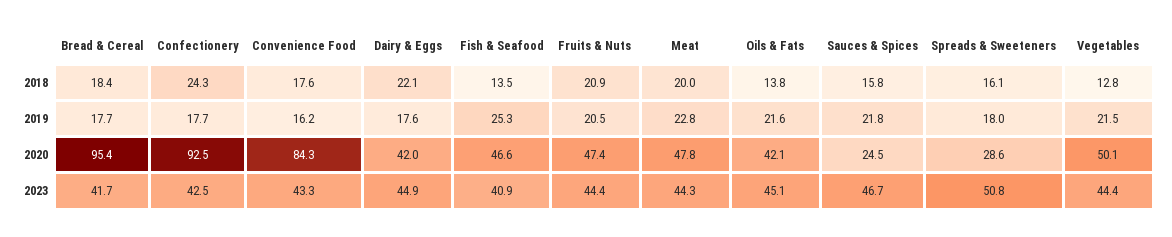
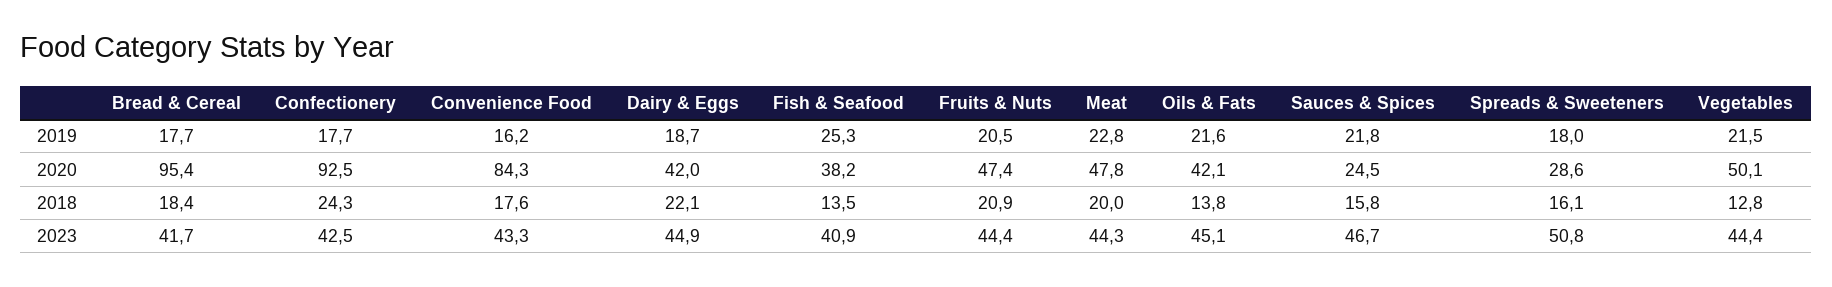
  {
    "Bread & Cereal": {
      "2018": 18.4,
      "2019": 17.7,
      "2020": 95.4,
      "2023": 41.7
    },
    "Confectionery": {
      "2018": 24.3,
      "2019": 17.7,
      "2020": 92.5,
      "2023": 42.5
    },
    "Convenience Food": {
      "2018": 17.6,
      "2019": 16.2,
      "2020": 84.3,
      "2023": 43.3
    },
    "Dairy & Eggs": {
      "2018": 22.1,
-     "2019": 17.6,
+     "2019": 18.7,
      "2020": 42,
      "2023": 44.9
    },
    "Fish & Seafood": {
      "2018": 13.5,
      "2019": 25.3,
-     "2020": 46.6,
+     "2020": 38.2,
      "2023": 40.9
    },
    "Fruits & Nuts": {
      "2018": 20.9,
      "2019": 20.5,
      "2020": 47.4,
      "2023": 44.4
    },
    "Meat": {
      "2018": 20,
      "2019": 22.8,
      "2020": 47.8,
      "2023": 44.3
    },
    "Oils & Fats": {
      "2018": 13.8,
      "2019": 21.6,
      "2020": 42.1,
      "2023": 45.1
    },
    "Sauces & Spices": {
      "2018": 15.8,
      "2019": 21.8,
      "2020": 24.5,
      "2023": 46.7
    },
    "Spreads & Sweeteners": {
      "2018": 16.1,
      "2019": 18,
      "2020": 28.6,
      "2023": 50.8
    },
    "Vegetables": {
      "2018": 12.8,
      "2019": 21.5,
      "2020": 50.1,
      "2023": 44.4
    }
  }

